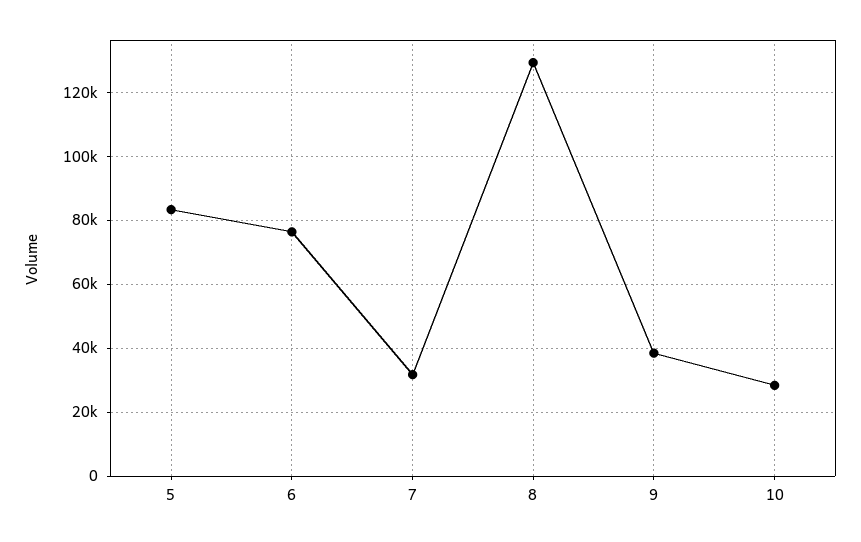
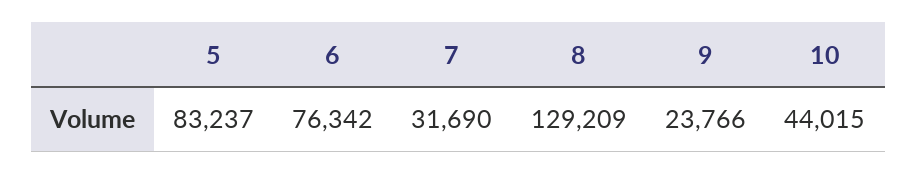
  {
    "5": 83237,
    "6": 76342,
    "7": 31690,
    "8": 129209,
-   "9": 38000,
+   "9": 23766,
-   "10": 28000
+   "10": 44015
  }

